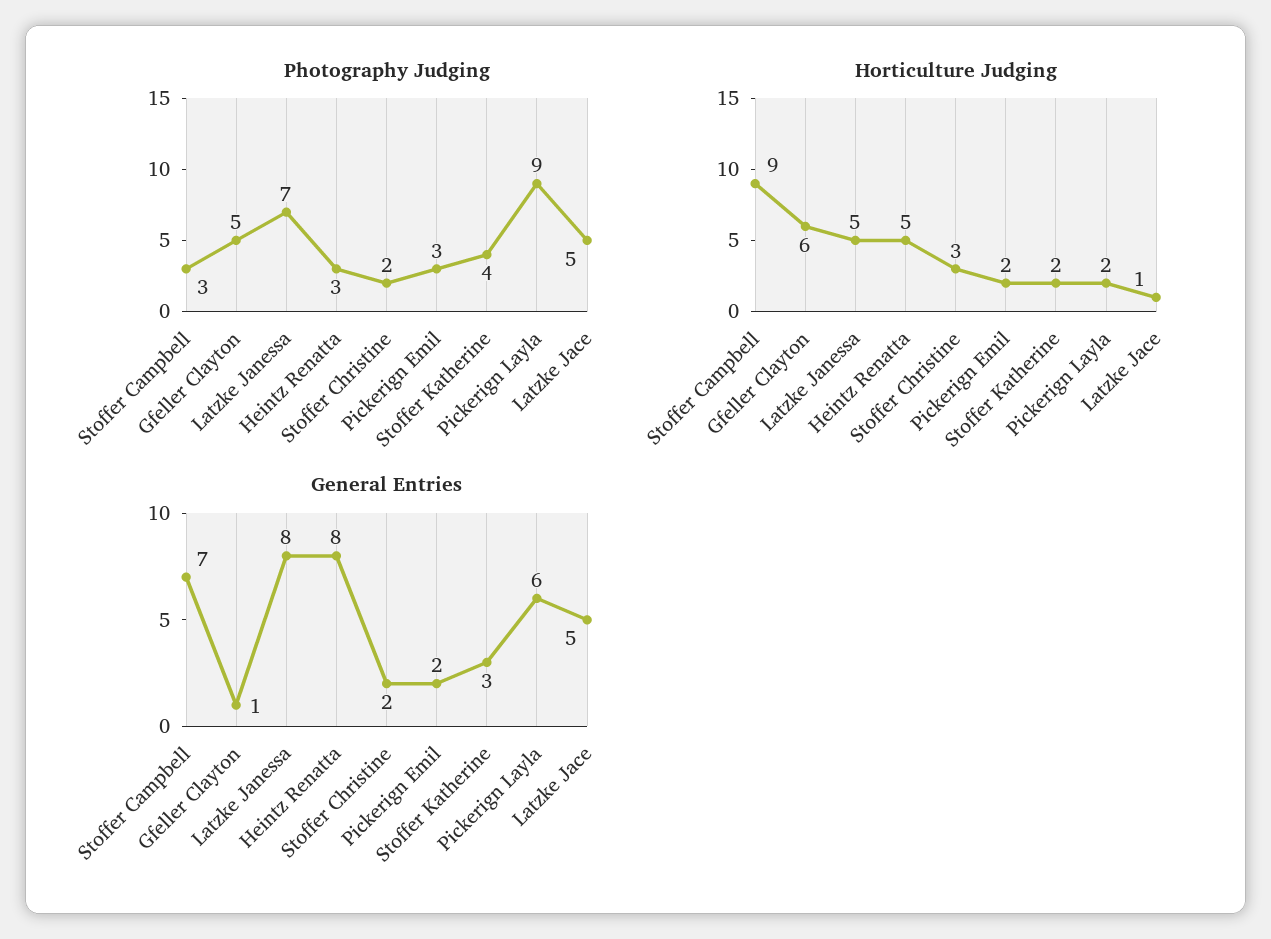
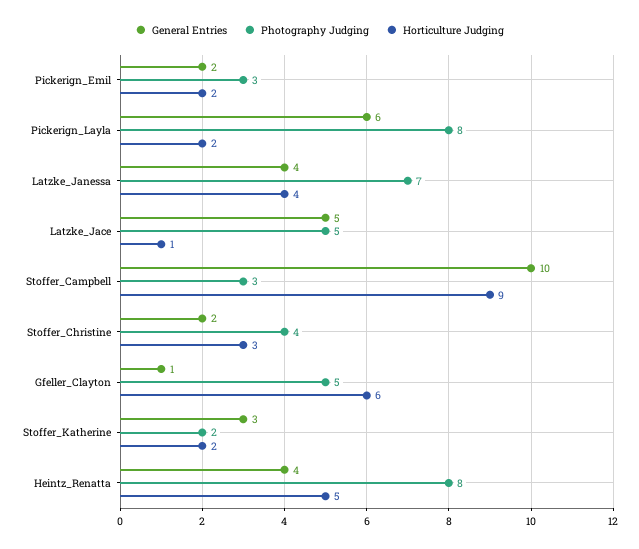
  {
    "Photography Judging": {
      "Stoffer Campbell": 3,
      "Gfeller Clayton": 5,
      "Latzke Janessa": 7,
-     "Heintz Renatta": 3,
+     "Heintz Renatta": 8,
-     "Stoffer Christine": 2,
+     "Stoffer Christine": 4,
      "Pickerign Emil": 3,
-     "Stoffer Katherine": 4,
+     "Stoffer Katherine": 2,
-     "Pickerign Layla": 9,
+     "Pickerign Layla": 8,
      "Latzke Jace": 5
    },
    "Horticulture Judging": {
      "Stoffer Campbell": 9,
      "Gfeller Clayton": 6,
-     "Latzke Janessa": 5,
+     "Latzke Janessa": 4,
      "Heintz Renatta": 5,
      "Stoffer Christine": 3,
      "Pickerign Emil": 2,
      "Stoffer Katherine": 2,
      "Pickerign Layla": 2,
      "Latzke Jace": 1
    },
    "General Entries": {
-     "Stoffer Campbell": 7,
+     "Stoffer Campbell": 10,
      "Gfeller Clayton": 1,
-     "Latzke Janessa": 8,
+     "Latzke Janessa": 4,
-     "Heintz Renatta": 8,
+     "Heintz Renatta": 4,
      "Stoffer Christine": 2,
      "Pickerign Emil": 2,
      "Stoffer Katherine": 3,
      "Pickerign Layla": 6,
      "Latzke Jace": 5
    }
  }

